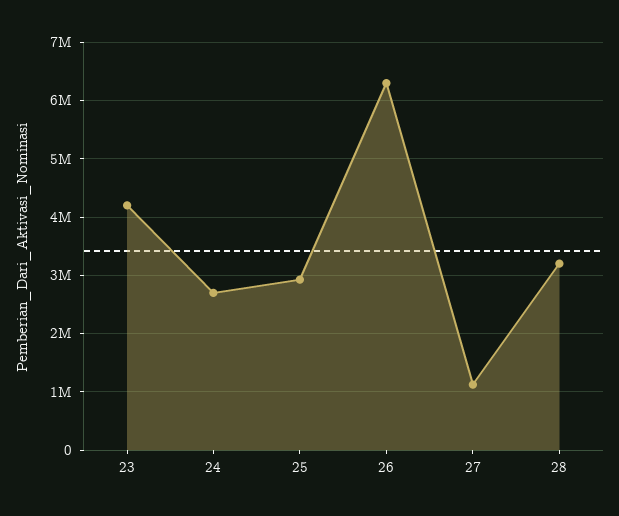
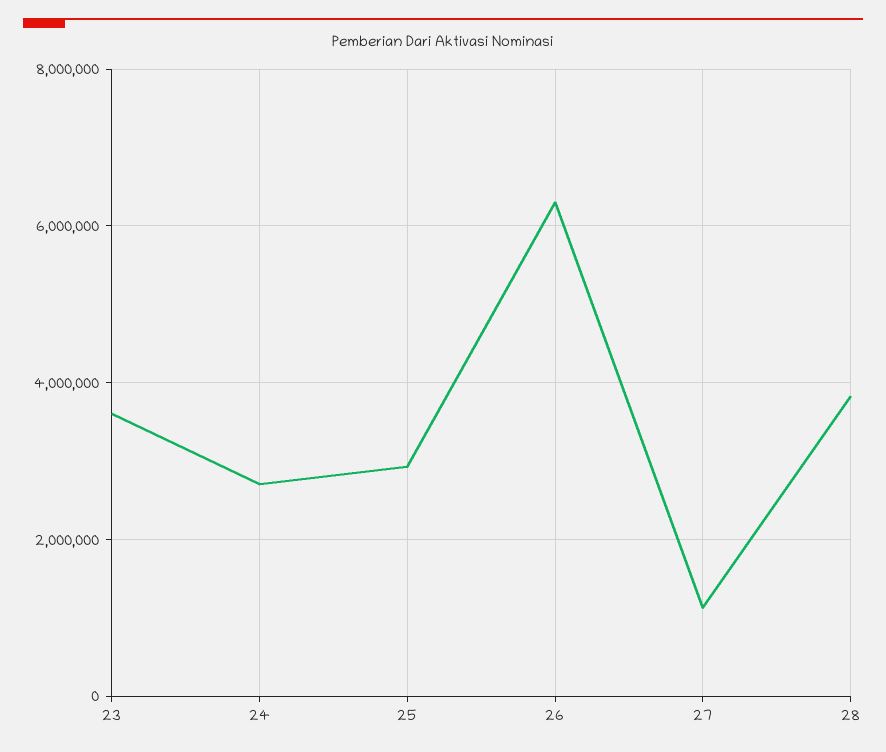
  {
-   "23": 4200000,
+   "23": 3600000,
    "24": 2800000,
    "25": 3000000,
    "26": 6400000,
    "27": 1200000,
-   "28": 3200000
+   "28": 3800000
  }

